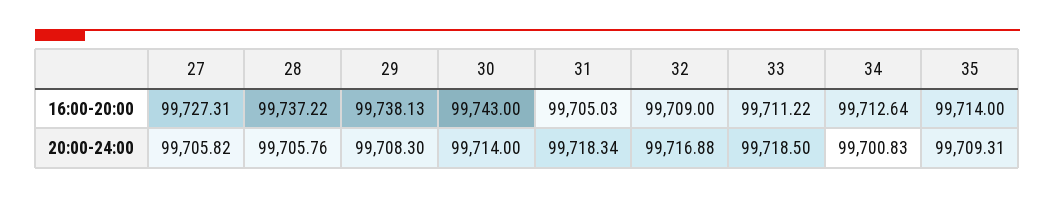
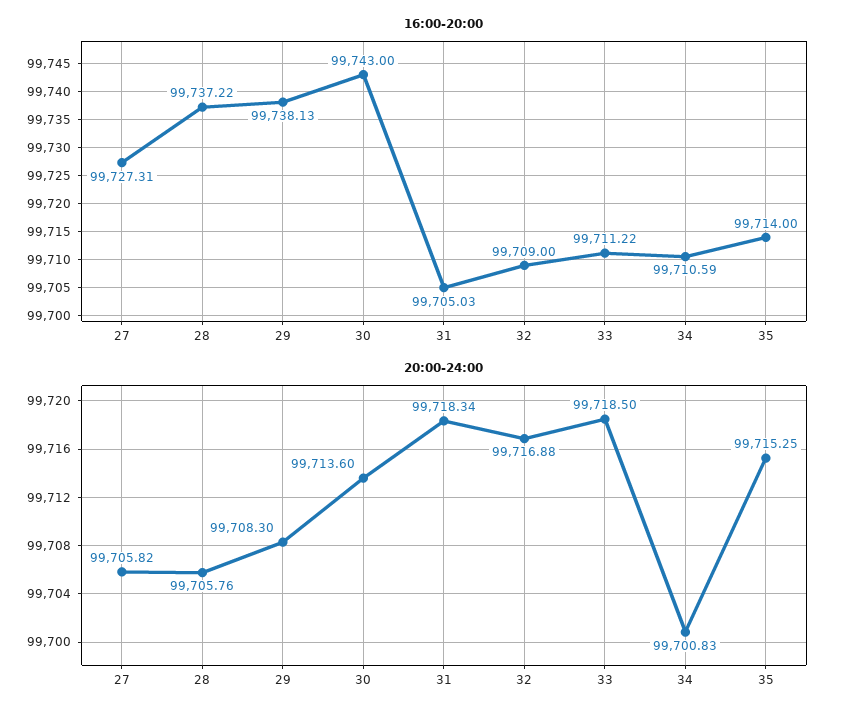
  {
    "16:00-20:00": {
      "27": 99727.31,
      "28": 99737.22,
      "29": 99738.13,
      "30": 99743,
      "31": 99705.03,
      "32": 99709,
      "33": 99711.22,
-     "34": 99712.64,
+     "34": 99710.59,
      "35": 99714
    },
    "20:00-24:00": {
      "27": 99705.82,
      "28": 99705.76,
      "29": 99708.3,
-     "30": 99714,
+     "30": 99713.6,
      "31": 99718.34,
      "32": 99716.88,
      "33": 99718.5,
      "34": 99700.83,
-     "35": 99709.31
+     "35": 99715.25
    }
  }

